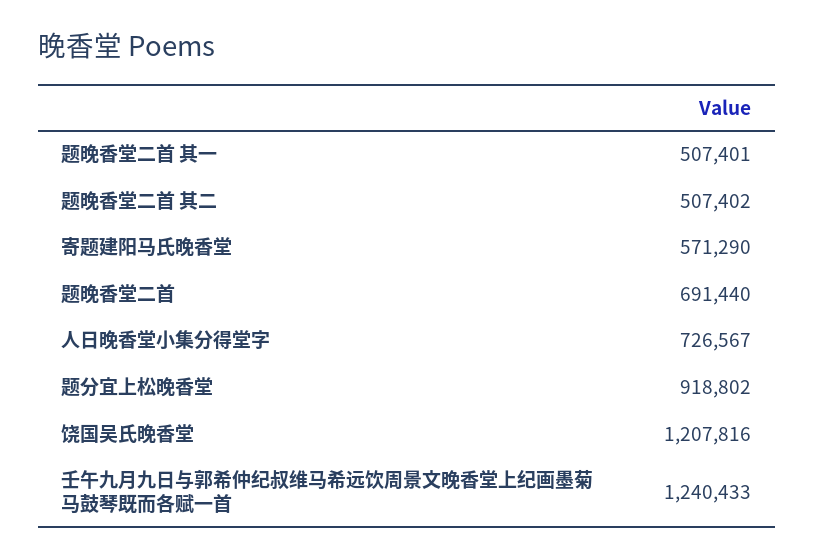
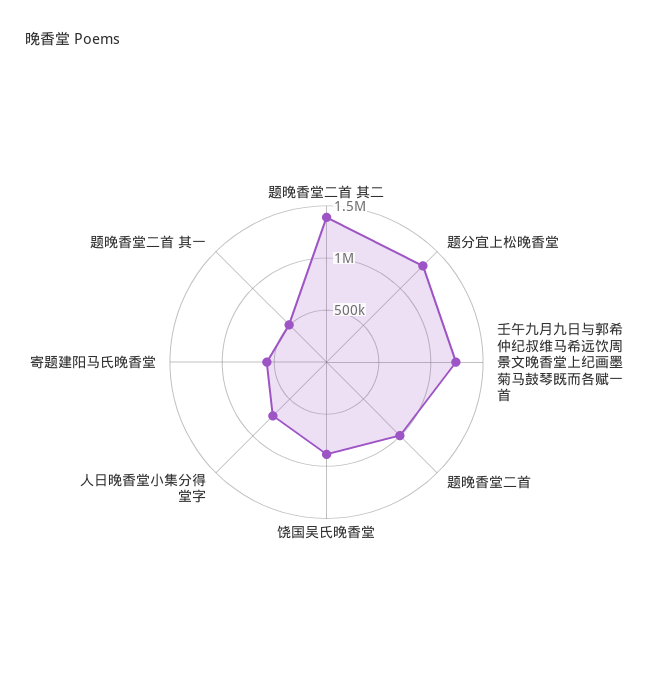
  {
    "题晚香堂二首 其一": 507401,
-   "题晚香堂二首 其二": 507402,
+   "题晚香堂二首 其二": 1400000,
    "寄题建阳马氏晚香堂": 571290,
-   "题晚香堂二首": 691440,
+   "题晚香堂二首": 1000000,
    "人日晚香堂小集分得堂字": 726567,
-   "题分宜上松晚香堂": 918802,
+   "题分宜上松晚香堂": 1300000,
-   "饶国吴氏晚香堂": 1207816,
+   "饶国吴氏晚香堂": 900000,
    "壬午九月九日与郭希仲纪叔维马希远饮周景文晚香堂上纪画墨菊马鼓琴既而各赋一首": 1240433
  }

